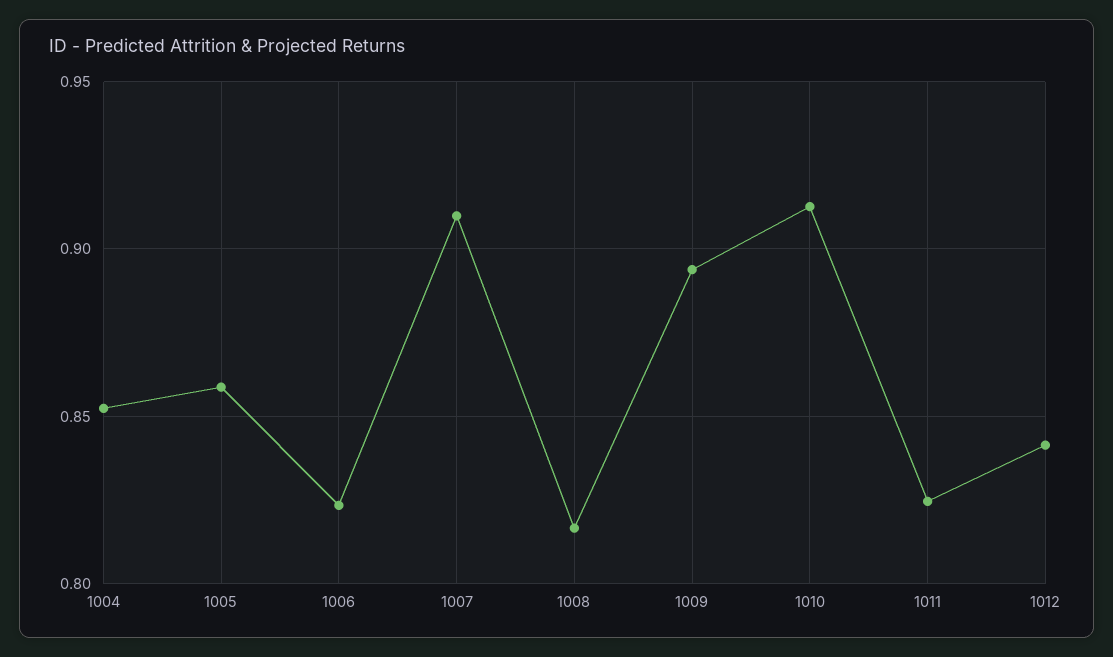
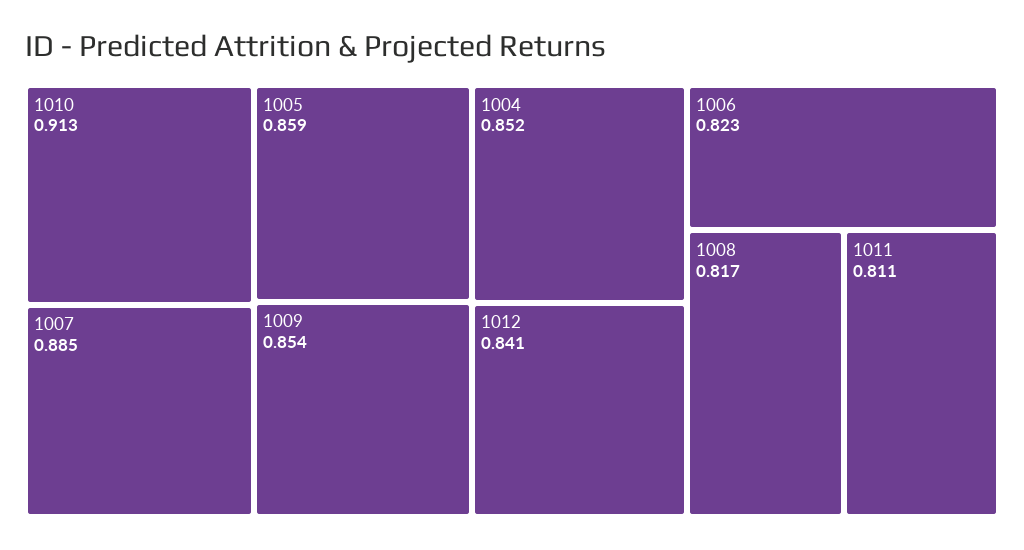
  {
    "1004": 0.852,
    "1005": 0.859,
    "1006": 0.823,
-   "1007": 0.91,
+   "1007": 0.885,
    "1008": 0.817,
-   "1009": 0.895,
+   "1009": 0.854,
    "1010": 0.913,
-   "1011": 0.825,
+   "1011": 0.811,
    "1012": 0.841
  }

